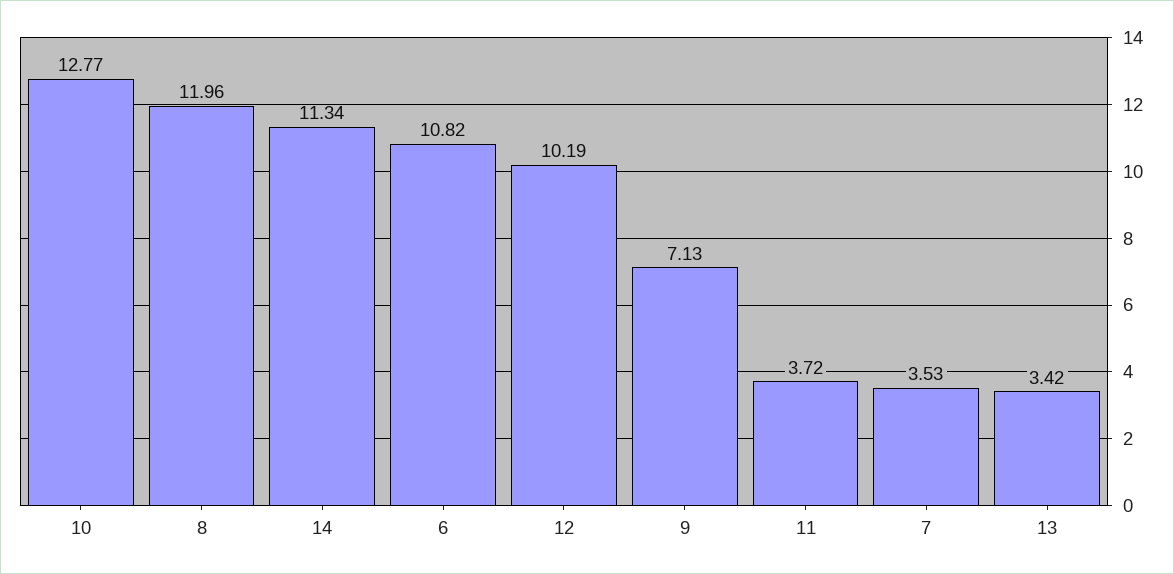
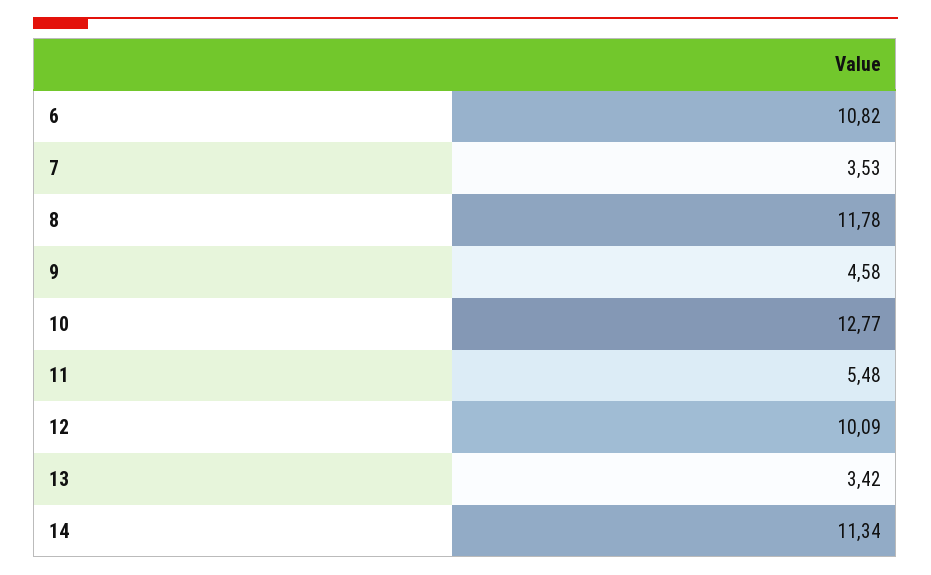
  {
    "10": 12.77,
-   "8": 11.96,
+   "8": 11.78,
    "14": 11.34,
    "6": 10.82,
-   "12": 10.19,
+   "12": 10.09,
-   "9": 7.13,
+   "9": 4.58,
-   "11": 3.72,
+   "11": 5.48,
    "7": 3.53,
    "13": 3.42
  }

